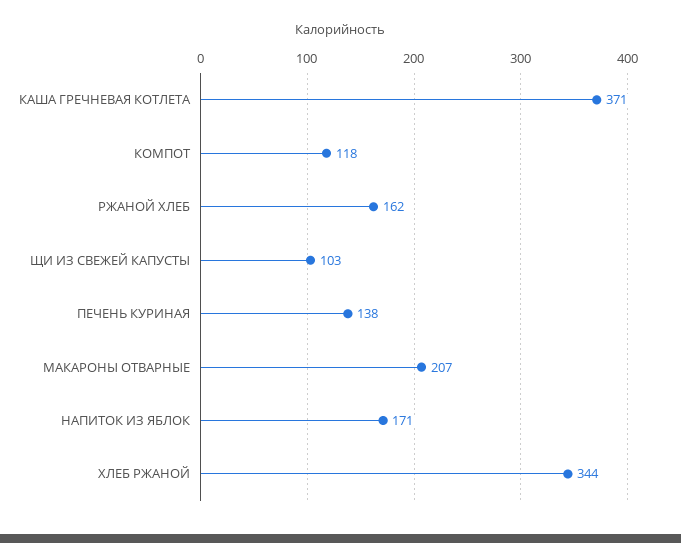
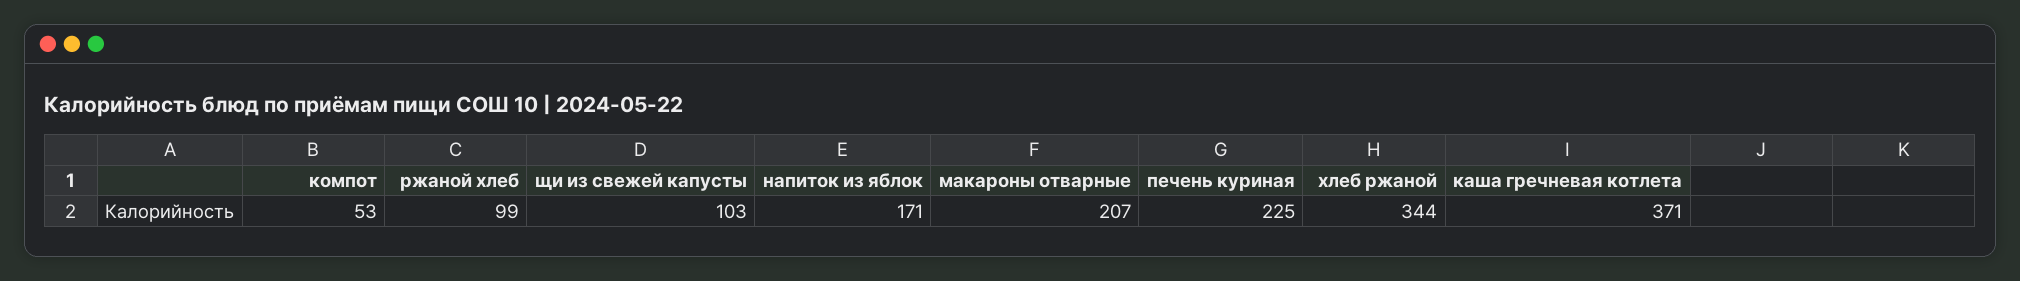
  {
    "КАША ГРЕЧНЕВАЯ КОТЛЕТА": 371,
-   "КОМПОТ": 118,
+   "КОМПОТ": 53,
-   "РЖАНОЙ ХЛЕБ": 162,
+   "РЖАНОЙ ХЛЕБ": 99,
    "ЩИ ИЗ СВЕЖЕЙ КАПУСТЫ": 103,
-   "ПЕЧЕНЬ КУРИНАЯ": 138,
+   "ПЕЧЕНЬ КУРИНАЯ": 225,
    "МАКАРОНЫ ОТВАРНЫЕ": 207,
    "НАПИТОК ИЗ ЯБЛОК": 171,
    "ХЛЕБ РЖАНОЙ": 344
  }

